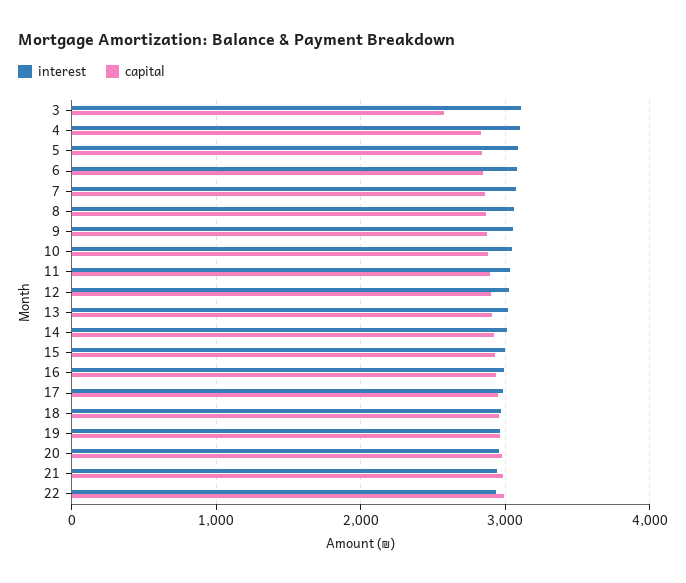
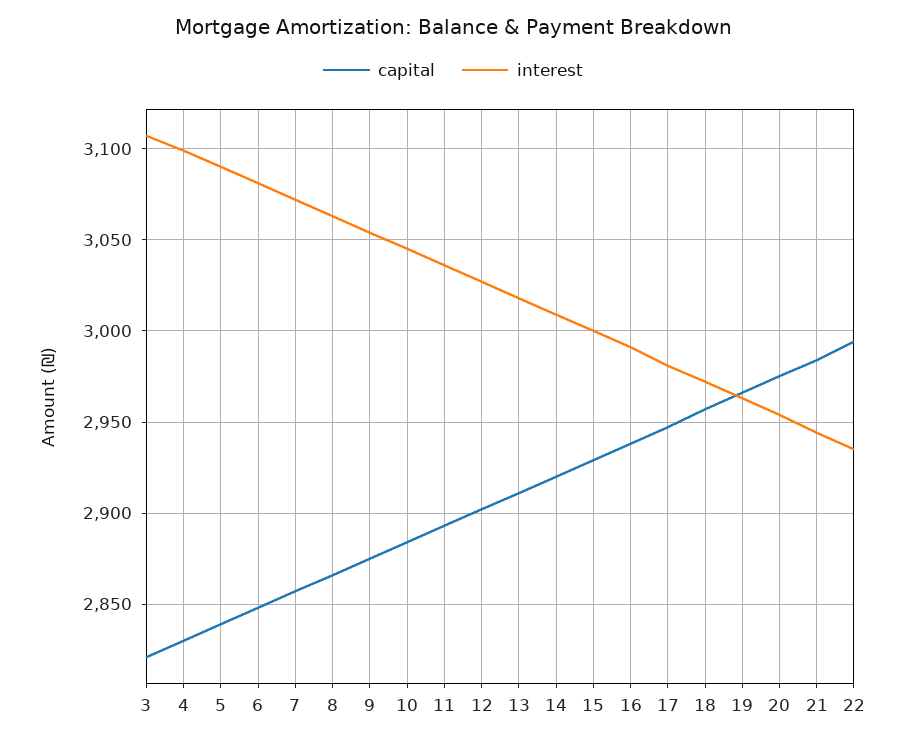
  {
    "interest": {
      "3": 3105,
      "4": 3100,
      "5": 3090,
      "6": 3080,
      "7": 3070,
      "8": 3065,
      "9": 3055,
      "10": 3045,
      "11": 3035,
      "12": 3025,
      "13": 3020,
      "14": 3010,
      "15": 3000,
      "16": 2990,
      "17": 2980,
      "18": 2970,
      "19": 2965,
      "20": 2955,
      "21": 2945,
      "22": 2935
    },
    "capital": {
-     "3": 2600,
+     "3": 2820,
      "4": 2830,
      "5": 2840,
      "6": 2850,
      "7": 2855,
      "8": 2865,
      "9": 2875,
      "10": 2885,
      "11": 2895,
      "12": 2900,
      "13": 2910,
      "14": 2920,
      "15": 2930,
      "16": 2940,
      "17": 2945,
      "18": 2955,
      "19": 2965,
      "20": 2975,
      "21": 2985,
      "22": 2995
    }
  }

